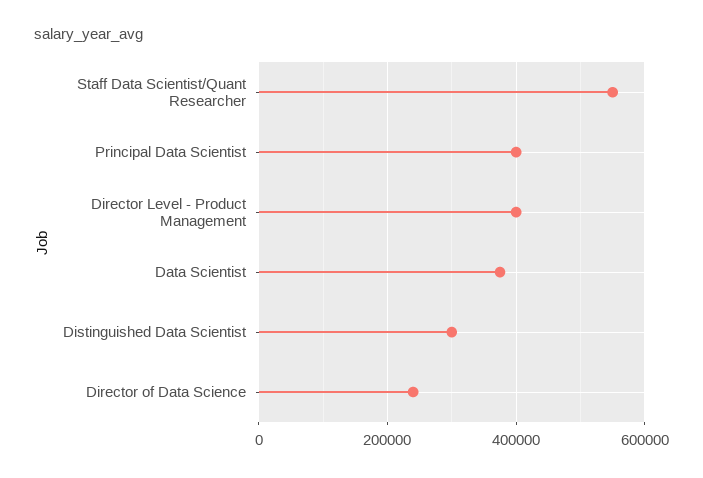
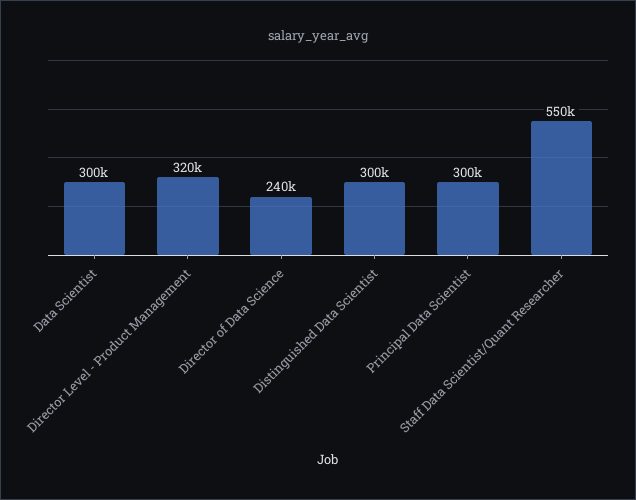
  {
    "Staff Data Scientist/Quant Researcher": 550000,
-   "Principal Data Scientist": 400000,
+   "Principal Data Scientist": 300000,
-   "Director Level - Product Management": 400000,
+   "Director Level - Product Management": 320000,
-   "Data Scientist": 380000,
+   "Data Scientist": 300000,
    "Distinguished Data Scientist": 300000,
    "Director of Data Science": 240000
  }

